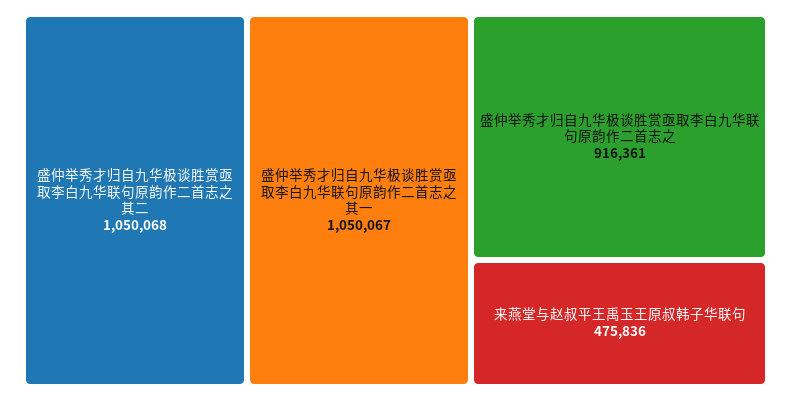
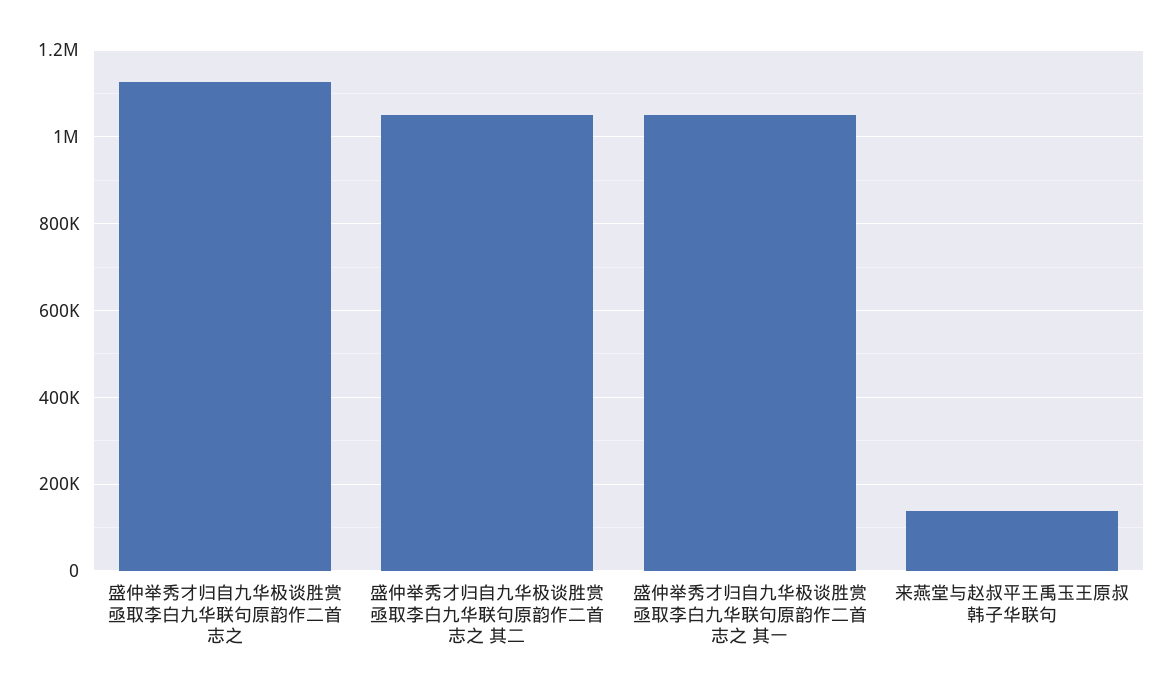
  {
    "盛仲举秀才归自九华极谈胜赏亟取李白九华联句原韵作二首志之 其二": 1050068,
    "盛仲举秀才归自九华极谈胜赏亟取李白九华联句原韵作二首志之 其一": 1050067,
-   "盛仲举秀才归自九华极谈胜赏亟取李白九华联句原韵作二首志之": 916361,
+   "盛仲举秀才归自九华极谈胜赏亟取李白九华联句原韵作二首志之": 1120000,
-   "来燕堂与赵叔平王禹玉王原叔韩子华联句": 475836
+   "来燕堂与赵叔平王禹玉王原叔韩子华联句": 140000
  }

